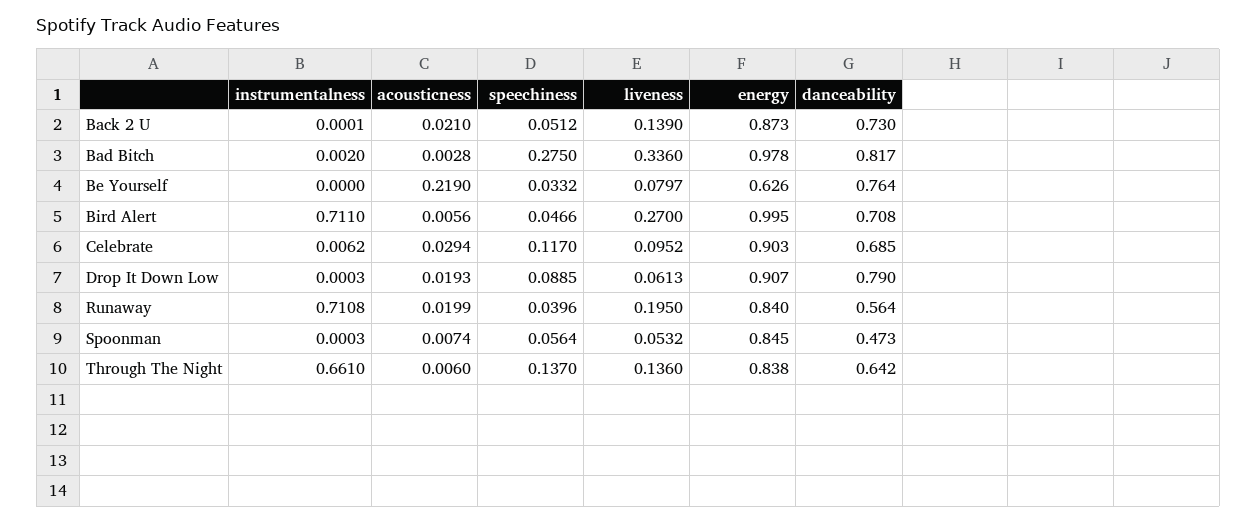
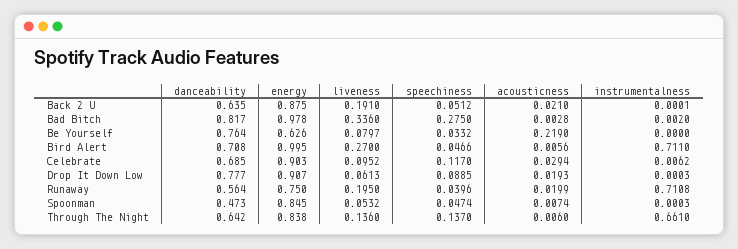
  {
    "instrumentalness": {
      "Back 2 U": 0.0001,
      "Bad Bitch": 0.002,
      "Be Yourself": 0,
      "Bird Alert": 0.711,
      "Celebrate": 0.0062,
      "Drop It Down Low": 0.0003,
      "Runaway": 0.7108,
      "Spoonman": 0.0003,
      "Through The Night": 0.661
    },
    "acousticness": {
      "Back 2 U": 0.021,
      "Bad Bitch": 0.0028,
      "Be Yourself": 0.219,
      "Bird Alert": 0.0056,
      "Celebrate": 0.0294,
      "Drop It Down Low": 0.0193,
      "Runaway": 0.0199,
      "Spoonman": 0.0074,
      "Through The Night": 0.006
    },
    "speechiness": {
      "Back 2 U": 0.0512,
      "Bad Bitch": 0.275,
      "Be Yourself": 0.0332,
      "Bird Alert": 0.0466,
      "Celebrate": 0.117,
      "Drop It Down Low": 0.0885,
      "Runaway": 0.0396,
-     "Spoonman": 0.0564,
+     "Spoonman": 0.0474,
      "Through The Night": 0.137
    },
    "liveness": {
-     "Back 2 U": 0.139,
+     "Back 2 U": 0.191,
      "Bad Bitch": 0.336,
      "Be Yourself": 0.0797,
      "Bird Alert": 0.27,
      "Celebrate": 0.0952,
      "Drop It Down Low": 0.0613,
      "Runaway": 0.195,
      "Spoonman": 0.0532,
      "Through The Night": 0.136
    },
    "energy": {
-     "Back 2 U": 0.873,
+     "Back 2 U": 0.875,
      "Bad Bitch": 0.978,
      "Be Yourself": 0.626,
      "Bird Alert": 0.995,
      "Celebrate": 0.903,
      "Drop It Down Low": 0.907,
-     "Runaway": 0.84,
+     "Runaway": 0.75,
      "Spoonman": 0.845,
      "Through The Night": 0.838
    },
    "danceability": {
-     "Back 2 U": 0.73,
+     "Back 2 U": 0.635,
      "Bad Bitch": 0.817,
      "Be Yourself": 0.764,
      "Bird Alert": 0.708,
      "Celebrate": 0.685,
-     "Drop It Down Low": 0.79,
+     "Drop It Down Low": 0.777,
      "Runaway": 0.564,
      "Spoonman": 0.473,
      "Through The Night": 0.642
    }
  }

